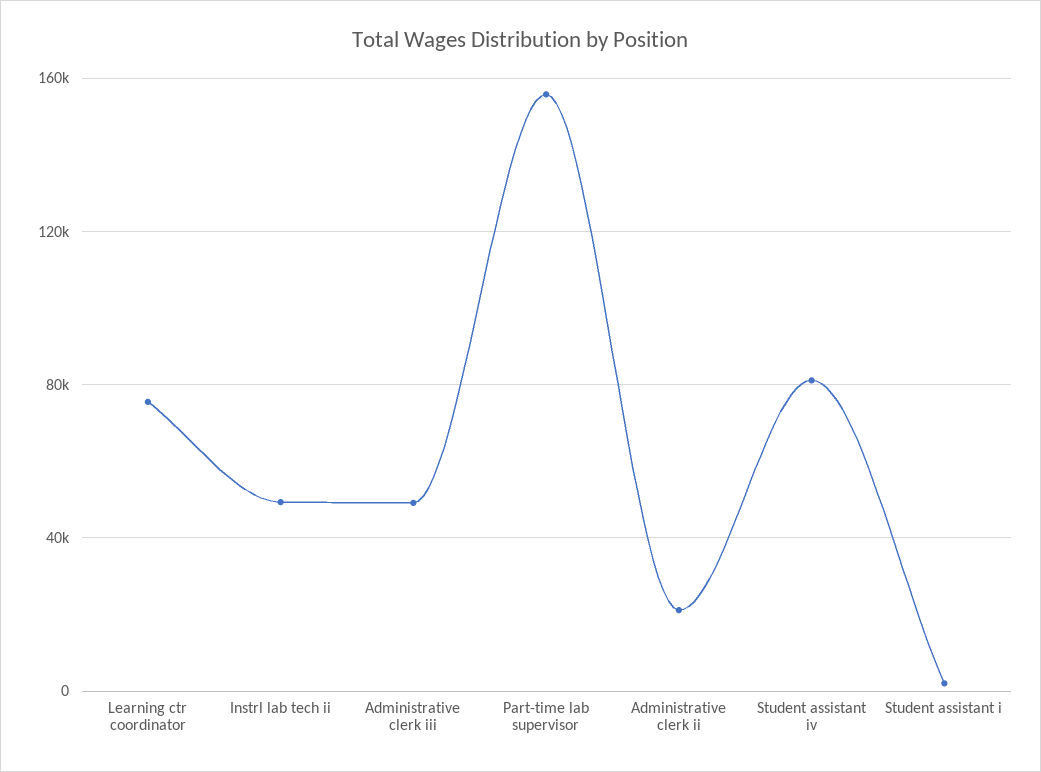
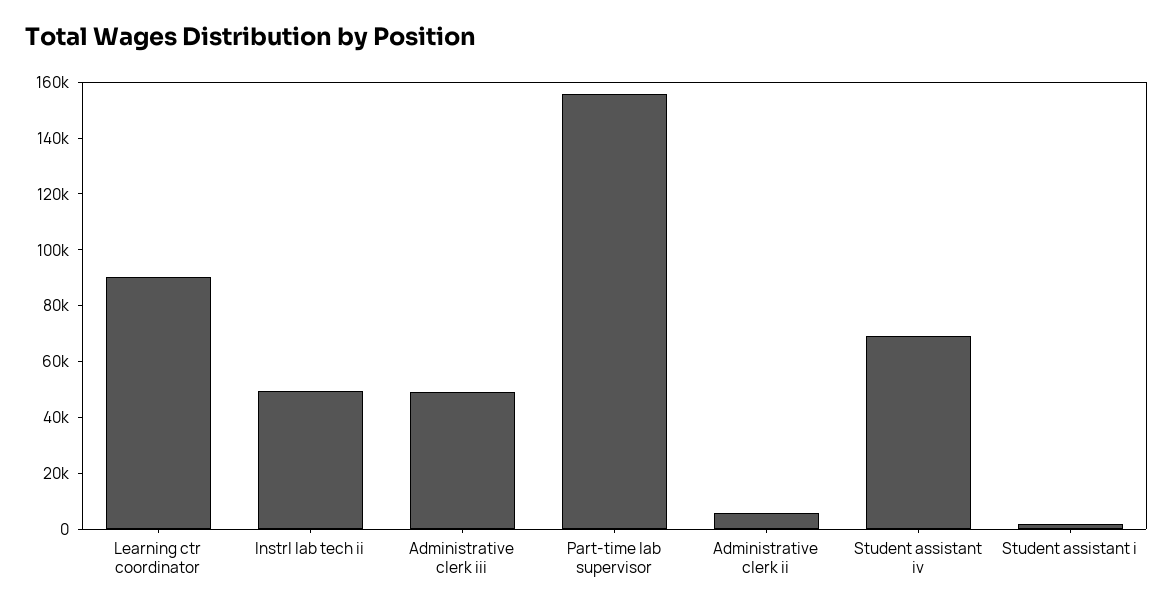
  {
-   "Learning ctr coordinator": 75000,
+   "Learning ctr coordinator": 90000,
    "Instrl lab tech ii": 50000,
    "Administrative clerk iii": 50000,
    "Part-time lab supervisor": 155000,
-   "Administrative clerk ii": 20000,
+   "Administrative clerk ii": 5000,
-   "Student assistant iv": 80000,
+   "Student assistant iv": 70000,
    "Student assistant i": 0
  }

